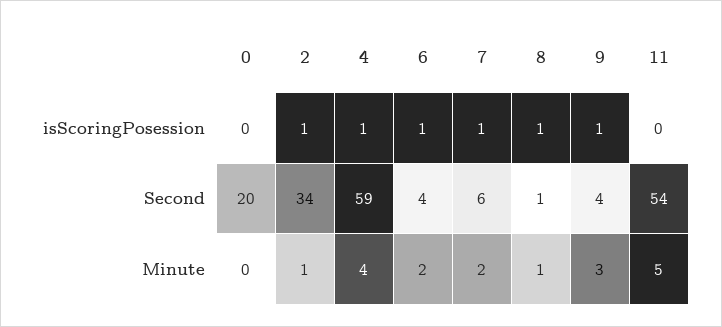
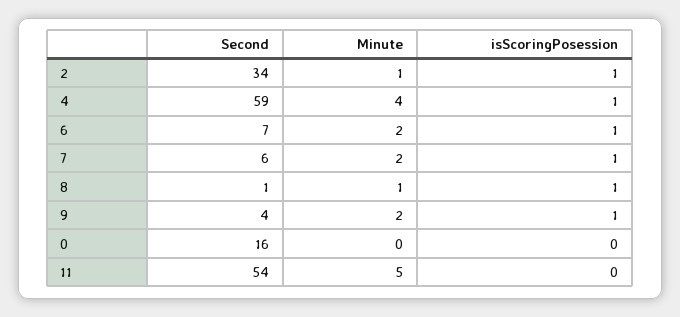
  {
    "0": {
      "isScoringPosession": 0,
-     "Second": 20,
+     "Second": 16,
      "Minute": 0
    },
    "2": {
      "isScoringPosession": 1,
      "Second": 34,
      "Minute": 1
    },
    "4": {
      "isScoringPosession": 1,
      "Second": 59,
      "Minute": 4
    },
    "6": {
      "isScoringPosession": 1,
-     "Second": 4,
+     "Second": 7,
      "Minute": 2
    },
    "7": {
      "isScoringPosession": 1,
      "Second": 6,
      "Minute": 2
    },
    "8": {
      "isScoringPosession": 1,
      "Second": 1,
      "Minute": 1
    },
    "9": {
      "isScoringPosession": 1,
      "Second": 4,
-     "Minute": 3
+     "Minute": 2
    },
    "11": {
      "isScoringPosession": 0,
      "Second": 54,
      "Minute": 5
    }
  }

